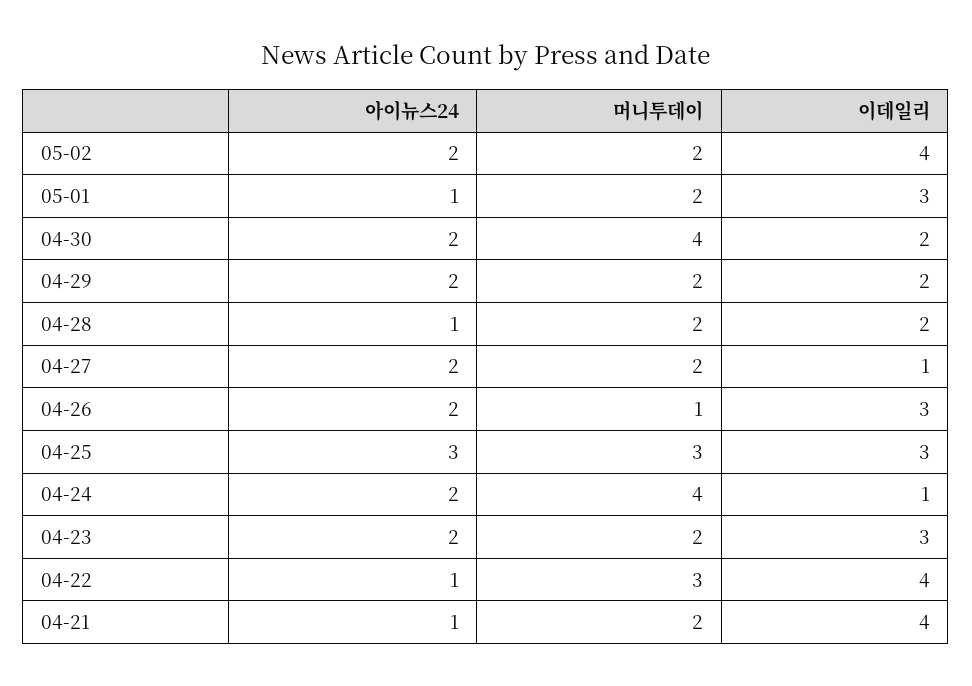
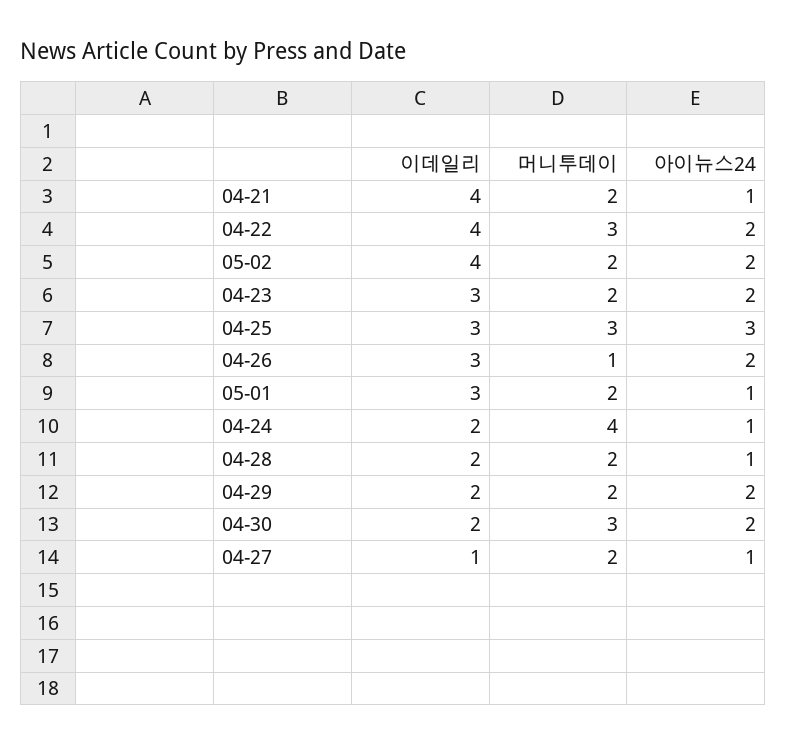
  {
    "아이뉴스24": {
      "05-02": 2,
      "05-01": 1,
      "04-30": 2,
      "04-29": 2,
      "04-28": 1,
-     "04-27": 2,
+     "04-27": 1,
      "04-26": 2,
      "04-25": 3,
-     "04-24": 2,
+     "04-24": 1,
      "04-23": 2,
-     "04-22": 1,
+     "04-22": 2,
      "04-21": 1
    },
    "머니투데이": {
      "05-02": 2,
      "05-01": 2,
-     "04-30": 4,
+     "04-30": 3,
      "04-29": 2,
      "04-28": 2,
      "04-27": 2,
      "04-26": 1,
      "04-25": 3,
      "04-24": 4,
      "04-23": 2,
      "04-22": 3,
      "04-21": 2
    },
    "이데일리": {
      "05-02": 4,
      "05-01": 3,
      "04-30": 2,
      "04-29": 2,
      "04-28": 2,
      "04-27": 1,
      "04-26": 3,
      "04-25": 3,
-     "04-24": 1,
+     "04-24": 2,
      "04-23": 3,
      "04-22": 4,
      "04-21": 4
    }
  }

